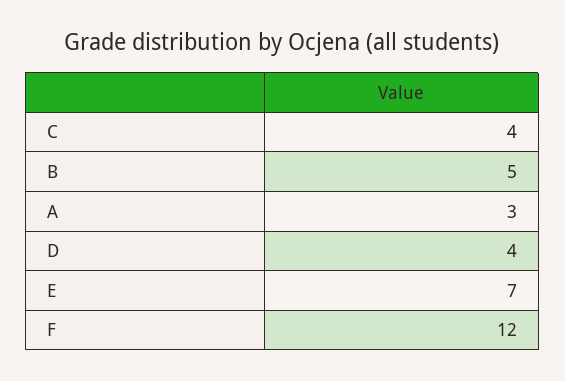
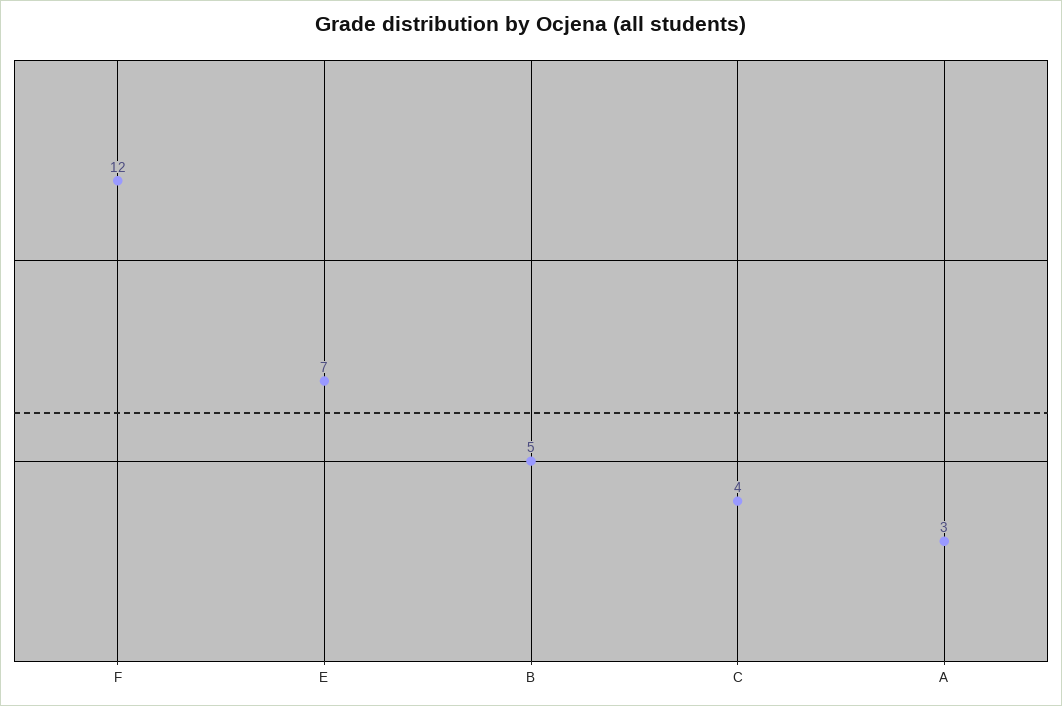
  {
    "C": 4,
    "B": 5,
    "A": 3,
-   "D": 4,
    "E": 7,
    "F": 12
  }

